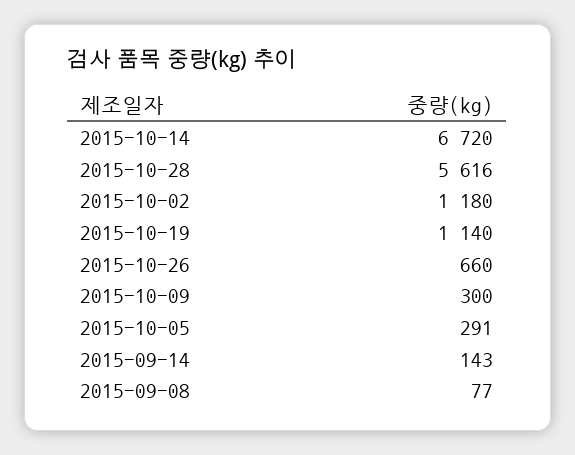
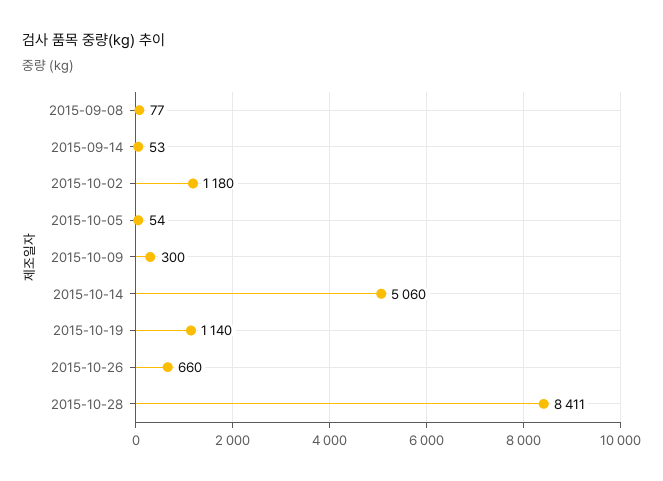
  {
-   "2015-10-14": 6720,
+   "2015-10-14": 5060,
-   "2015-10-28": 5616,
+   "2015-10-28": 8411,
    "2015-10-02": 1180,
    "2015-10-19": 1140,
    "2015-10-26": 660,
    "2015-10-09": 300,
-   "2015-10-05": 291,
+   "2015-10-05": 54,
-   "2015-09-14": 143,
+   "2015-09-14": 53,
    "2015-09-08": 77
  }

